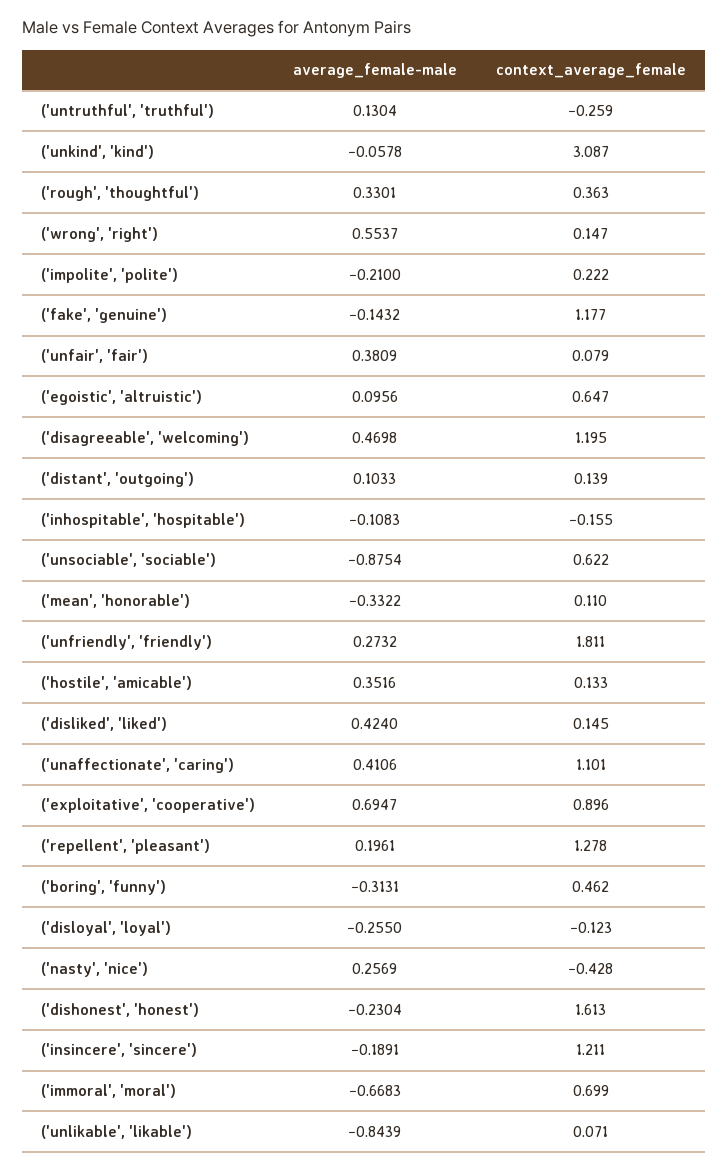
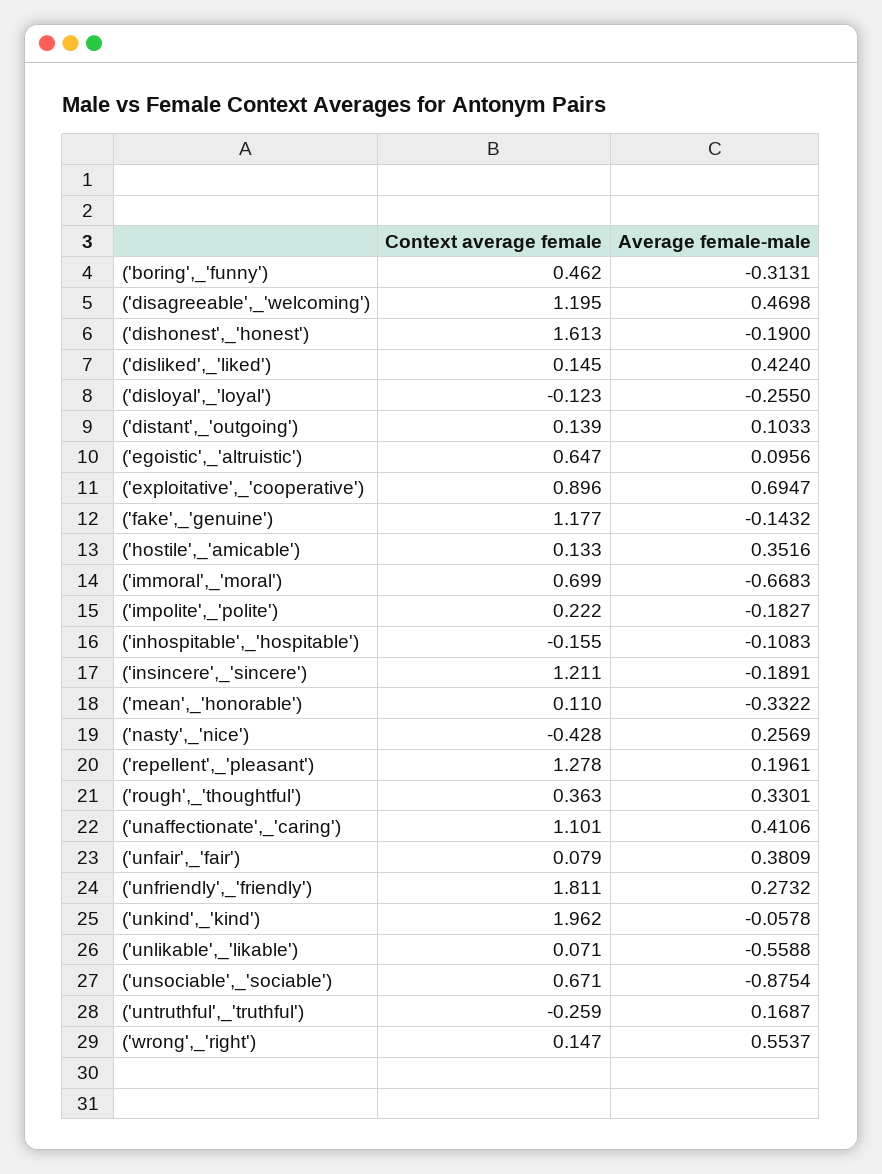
  {
    "average_female-male": {
-     "('untruthful', 'truthful')": 0.1304,
+     "('untruthful', 'truthful')": 0.1687,
      "('unkind', 'kind')": -0.0578,
      "('rough', 'thoughtful')": 0.3301,
      "('wrong', 'right')": 0.5537,
-     "('impolite', 'polite')": -0.21,
+     "('impolite', 'polite')": -0.1827,
      "('fake', 'genuine')": -0.1432,
      "('unfair', 'fair')": 0.3809,
      "('egoistic', 'altruistic')": 0.0956,
      "('disagreeable', 'welcoming')": 0.4698,
      "('distant', 'outgoing')": 0.1033,
      "('inhospitable', 'hospitable')": -0.1083,
      "('unsociable', 'sociable')": -0.8754,
      "('mean', 'honorable')": -0.3322,
      "('unfriendly', 'friendly')": 0.2732,
      "('hostile', 'amicable')": 0.3516,
      "('disliked', 'liked')": 0.424,
      "('unaffectionate', 'caring')": 0.4106,
      "('exploitative', 'cooperative')": 0.6947,
      "('repellent', 'pleasant')": 0.1961,
      "('boring', 'funny')": -0.3131,
      "('disloyal', 'loyal')": -0.255,
      "('nasty', 'nice')": 0.2569,
-     "('dishonest', 'honest')": -0.2304,
+     "('dishonest', 'honest')": -0.19,
      "('insincere', 'sincere')": -0.1891,
      "('immoral', 'moral')": -0.6683,
-     "('unlikable', 'likable')": -0.8439
+     "('unlikable', 'likable')": -0.5588
    },
    "context_average_female": {
      "('untruthful', 'truthful')": -0.259,
-     "('unkind', 'kind')": 3.087,
+     "('unkind', 'kind')": 1.962,
      "('rough', 'thoughtful')": 0.363,
      "('wrong', 'right')": 0.147,
      "('impolite', 'polite')": 0.222,
      "('fake', 'genuine')": 1.177,
      "('unfair', 'fair')": 0.079,
      "('egoistic', 'altruistic')": 0.647,
      "('disagreeable', 'welcoming')": 1.195,
      "('distant', 'outgoing')": 0.139,
      "('inhospitable', 'hospitable')": -0.155,
-     "('unsociable', 'sociable')": 0.622,
+     "('unsociable', 'sociable')": 0.671,
      "('mean', 'honorable')": 0.11,
      "('unfriendly', 'friendly')": 1.811,
      "('hostile', 'amicable')": 0.133,
      "('disliked', 'liked')": 0.145,
      "('unaffectionate', 'caring')": 1.101,
      "('exploitative', 'cooperative')": 0.896,
      "('repellent', 'pleasant')": 1.278,
      "('boring', 'funny')": 0.462,
      "('disloyal', 'loyal')": -0.123,
      "('nasty', 'nice')": -0.428,
      "('dishonest', 'honest')": 1.613,
      "('insincere', 'sincere')": 1.211,
      "('immoral', 'moral')": 0.699,
      "('unlikable', 'likable')": 0.071
    }
  }

